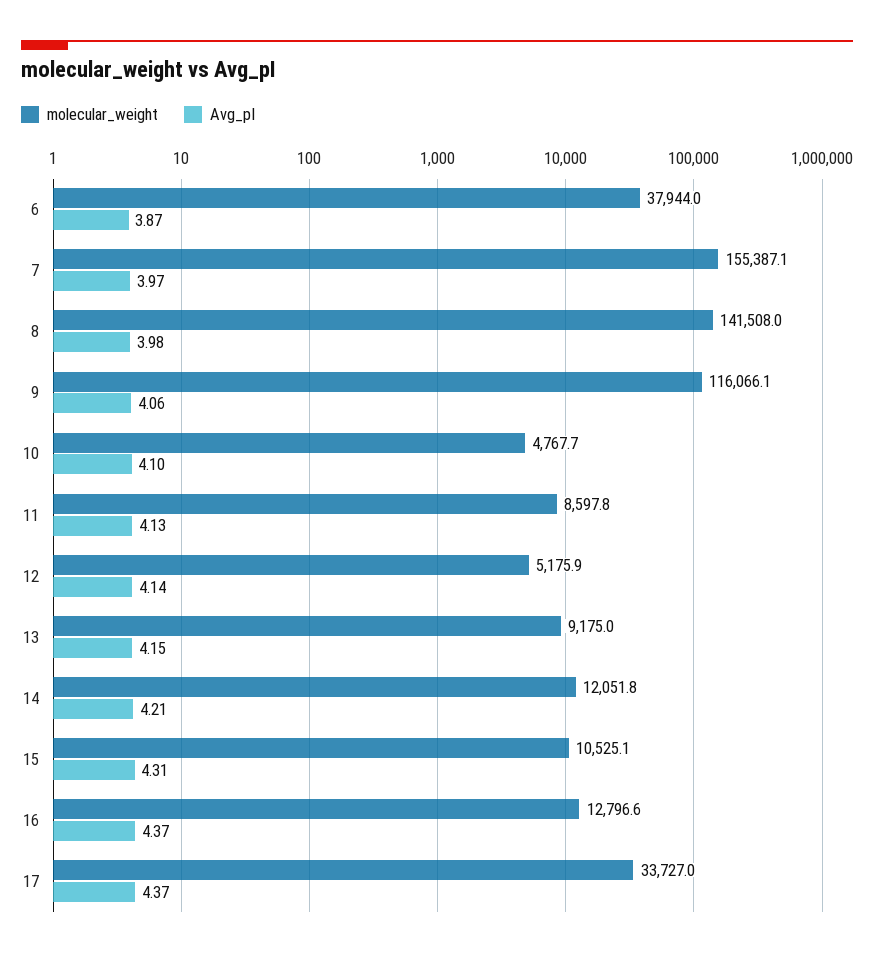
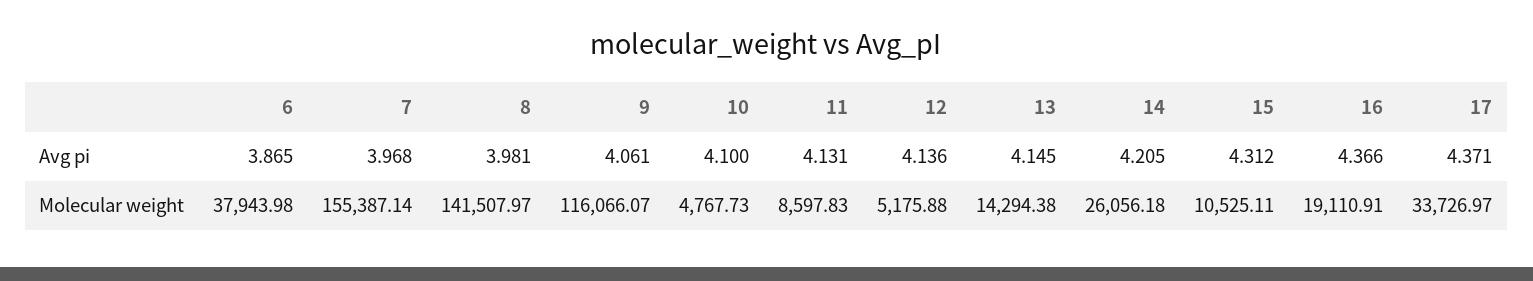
  {
    "molecular_weight": {
      "6": 37943.98,
      "7": 155387.14,
      "8": 141507.97,
      "9": 116066.07,
      "10": 4767.73,
      "11": 8597.83,
      "12": 5175.88,
-     "13": 9175,
+     "13": 14294.38,
-     "14": 12051.8,
+     "14": 26056.18,
      "15": 10525.11,
-     "16": 12796.6,
+     "16": 19110.91,
      "17": 33726.97
    },
    "Avg_pI": {
      "6": 3.865,
      "7": 3.968,
      "8": 3.981,
      "9": 4.061,
      "10": 4.1,
      "11": 4.131,
      "12": 4.136,
      "13": 4.145,
      "14": 4.205,
      "15": 4.312,
      "16": 4.366,
      "17": 4.371
    }
  }

